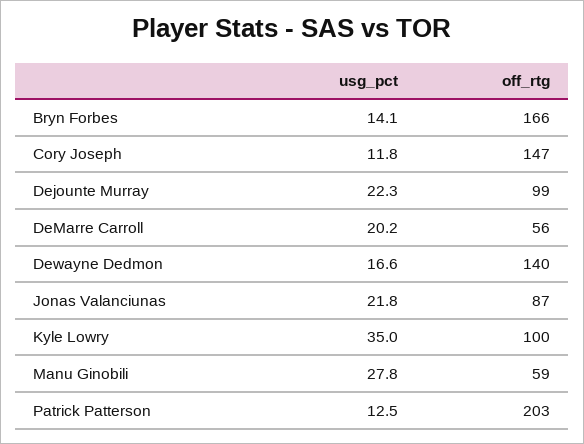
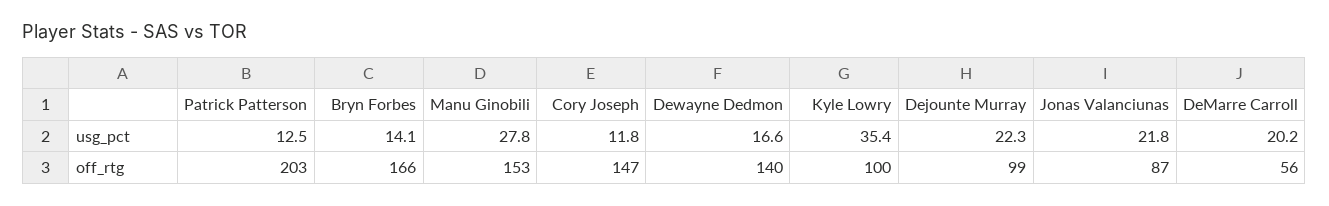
  {
    "usg_pct": {
      "Bryn Forbes": 14.1,
      "Cory Joseph": 11.8,
      "Dejounte Murray": 22.3,
      "DeMarre Carroll": 20.2,
      "Dewayne Dedmon": 16.6,
      "Jonas Valanciunas": 21.8,
-     "Kyle Lowry": 35,
+     "Kyle Lowry": 35.4,
      "Manu Ginobili": 27.8,
      "Patrick Patterson": 12.5
    },
    "off_rtg": {
      "Bryn Forbes": 166,
      "Cory Joseph": 147,
      "Dejounte Murray": 99,
      "DeMarre Carroll": 56,
      "Dewayne Dedmon": 140,
      "Jonas Valanciunas": 87,
      "Kyle Lowry": 100,
-     "Manu Ginobili": 59,
+     "Manu Ginobili": 153,
      "Patrick Patterson": 203
    }
  }

